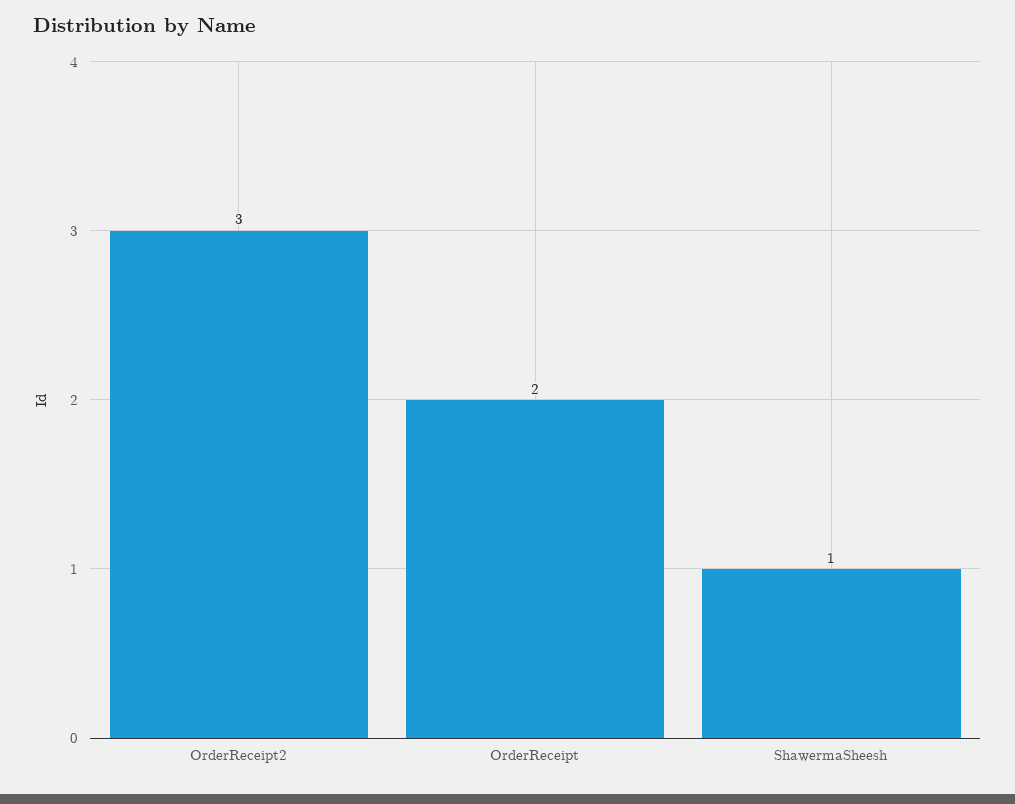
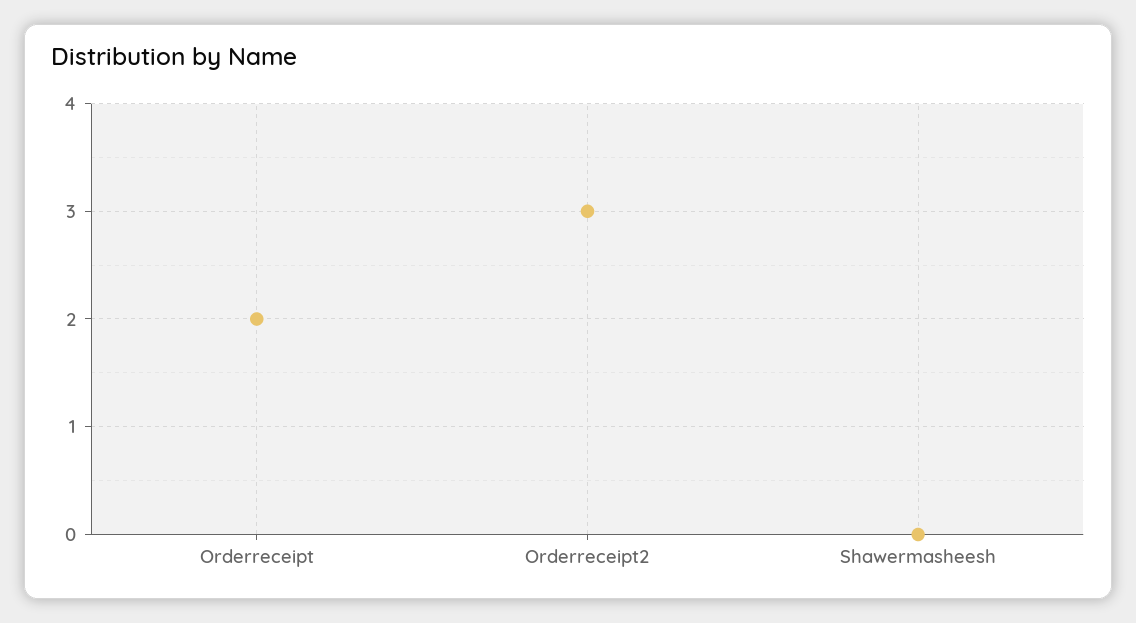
  {
    "OrderReceipt2": 3,
    "OrderReceipt": 2,
-   "ShawermaSheesh": 1
+   "ShawermaSheesh": 0
  }

